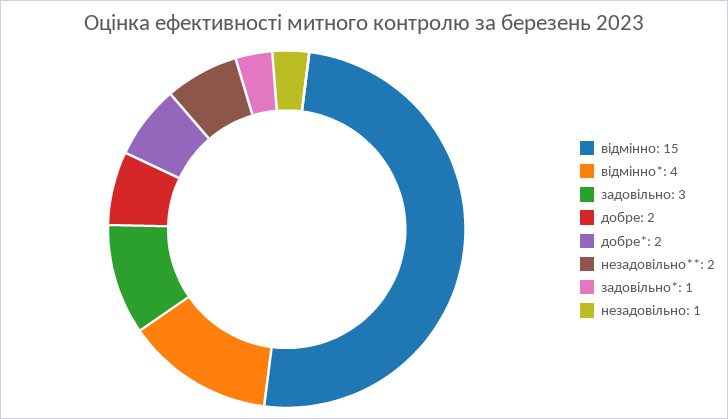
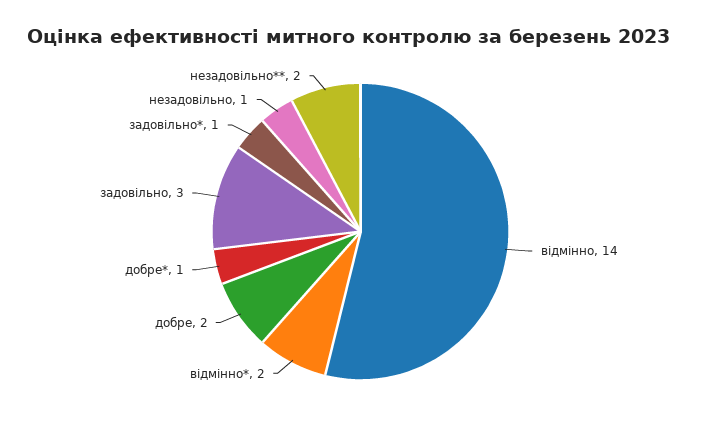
  {
-   "відмінно": 15,
+   "відмінно": 14,
-   "відмінно*": 4,
+   "відмінно*": 2,
    "задовільно": 3,
    "добре": 2,
-   "добре*": 2,
+   "добре*": 1,
    "незадовільно**": 2,
    "задовільно*": 1,
    "незадовільно": 1
  }

